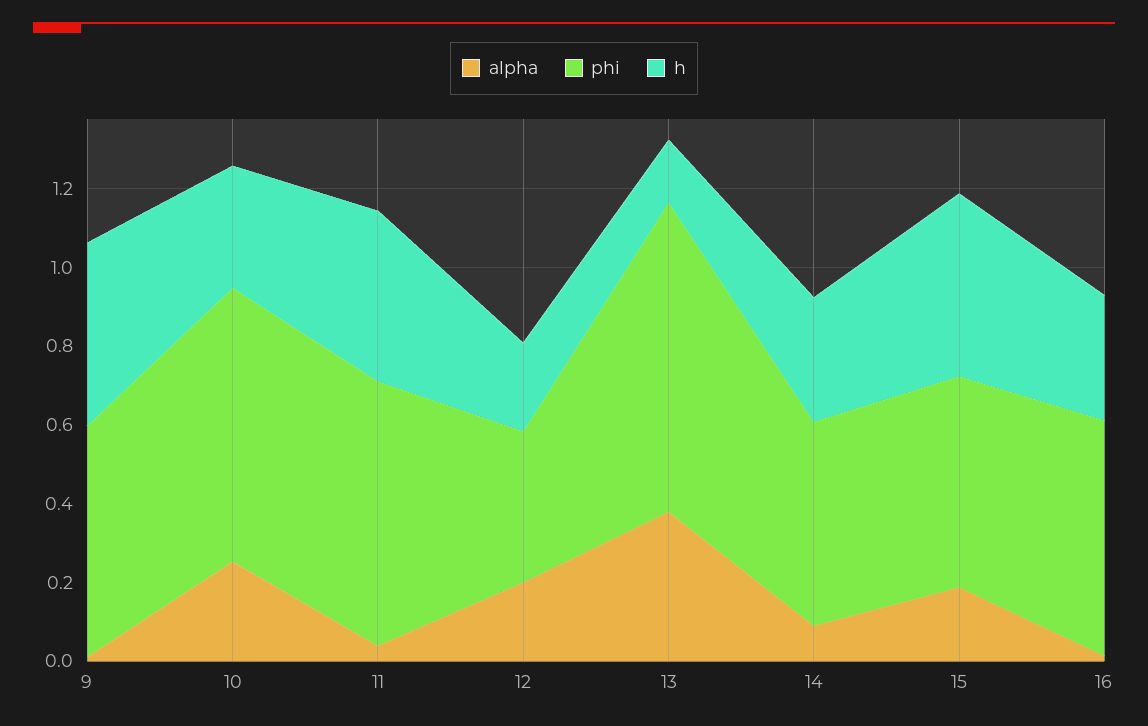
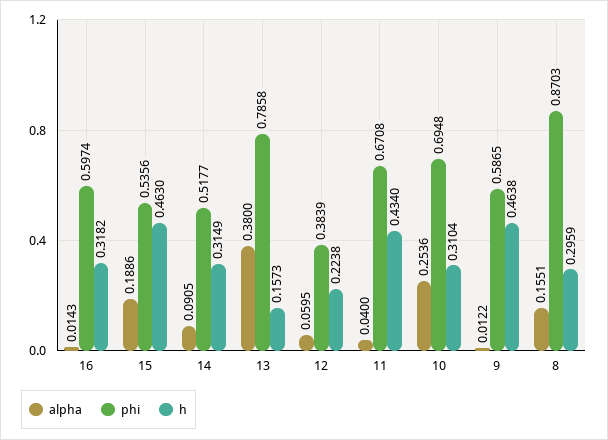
  {
    "alpha": {
      "9": 0.0122,
      "10": 0.2536,
      "11": 0.04,
-     "12": 0.2,
+     "12": 0.0595,
      "13": 0.38,
      "14": 0.0905,
      "15": 0.1886,
-     "16": 0.0143
+     "16": 0.0143,
+     "8": 0.1551
    },
    "phi": {
      "9": 0.5865,
      "10": 0.6948,
      "11": 0.6708,
      "12": 0.3839,
      "13": 0.7858,
      "14": 0.5177,
      "15": 0.5356,
-     "16": 0.5974
+     "16": 0.5974,
+     "8": 0.8703
    },
    "h": {
      "9": 0.4638,
      "10": 0.3104,
      "11": 0.434,
      "12": 0.2238,
      "13": 0.1573,
      "14": 0.3149,
      "15": 0.463,
-     "16": 0.3182
+     "16": 0.3182,
+     "8": 0.2959
    }
  }

